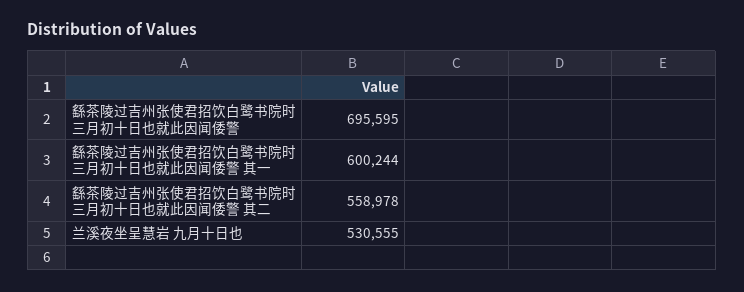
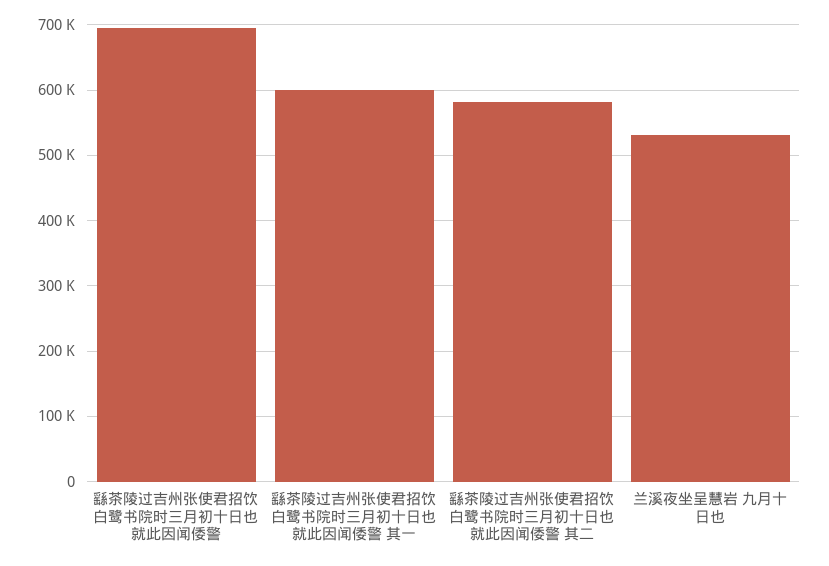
  {
    "繇茶陵过吉州张使君招饮白鹭书院时三月初十日也就此因闻倭警": 695595,
    "繇茶陵过吉州张使君招饮白鹭书院时三月初十日也就此因闻倭警 其一": 600244,
-   "繇茶陵过吉州张使君招饮白鹭书院时三月初十日也就此因闻倭警 其二": 558978,
+   "繇茶陵过吉州张使君招饮白鹭书院时三月初十日也就此因闻倭警 其二": 580000,
    "兰溪夜坐呈慧岩 九月十日也": 530555
  }

